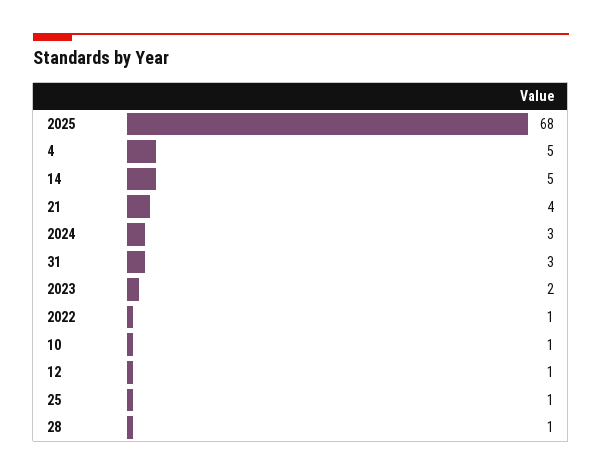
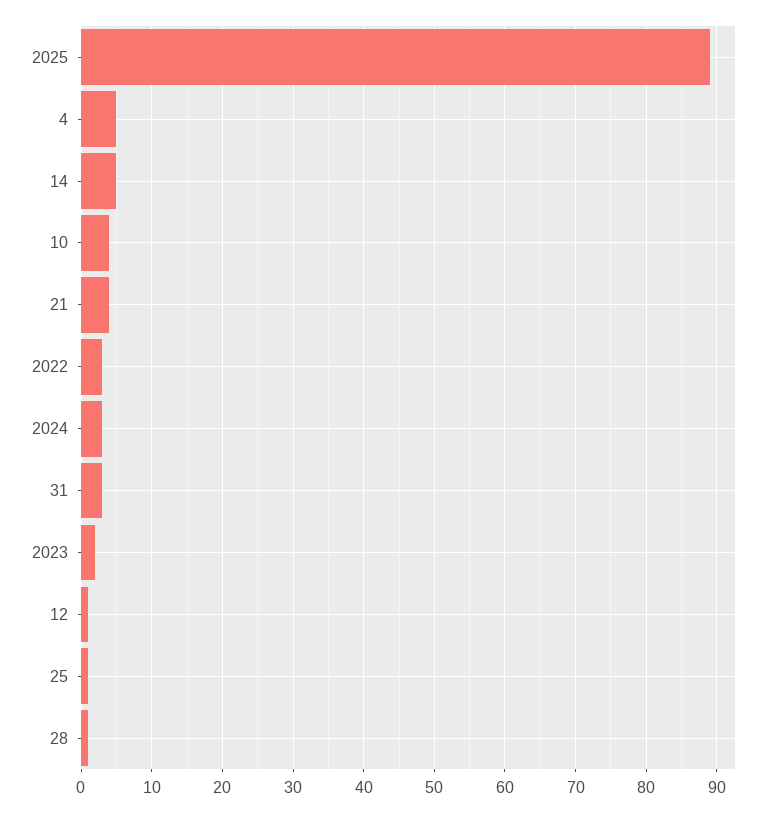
  {
-   "2025": 68,
+   "2025": 89,
    "4": 5,
    "14": 5,
    "21": 4,
    "2024": 3,
    "31": 3,
    "2023": 2,
-   "2022": 1,
+   "2022": 3,
-   "10": 1,
+   "10": 4,
    "12": 1,
    "25": 1,
    "28": 1
  }

